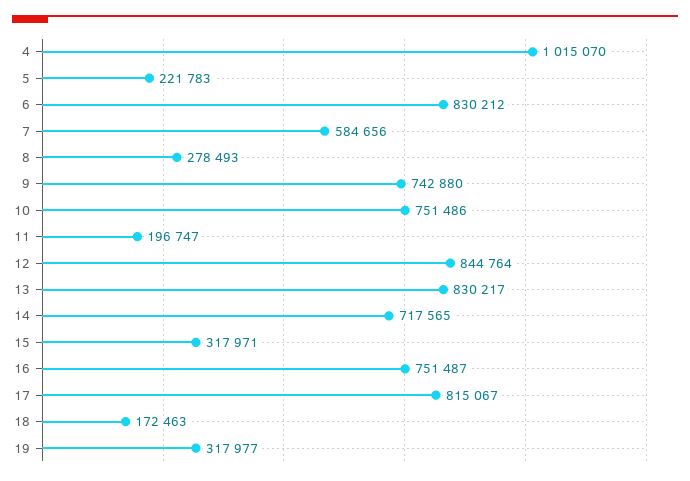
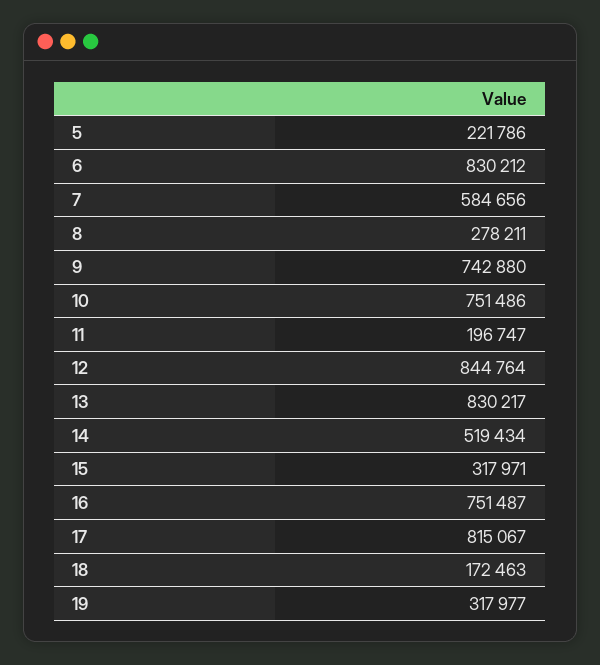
  {
-   "4": 1015070,
-   "5": 221783,
+   "5": 221786,
    "6": 830212,
    "7": 584656,
-   "8": 278493,
+   "8": 278211,
    "9": 742880,
    "10": 751486,
    "11": 196747,
    "12": 844764,
    "13": 830217,
-   "14": 717565,
+   "14": 519434,
    "15": 317971,
    "16": 751487,
    "17": 815067,
    "18": 172463,
    "19": 317977
  }

